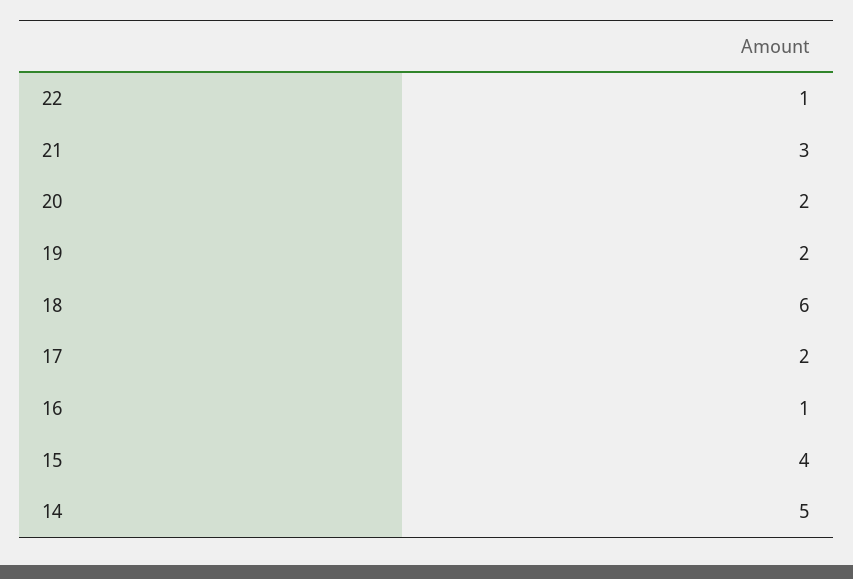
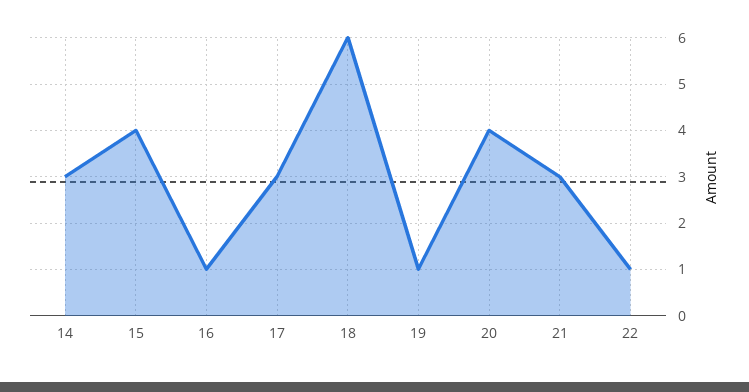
  {
    "22": 1,
    "21": 3,
-   "20": 2,
+   "20": 4,
-   "19": 2,
+   "19": 1,
    "18": 6,
-   "17": 2,
+   "17": 3,
    "16": 1,
    "15": 4,
-   "14": 5
+   "14": 3
  }

